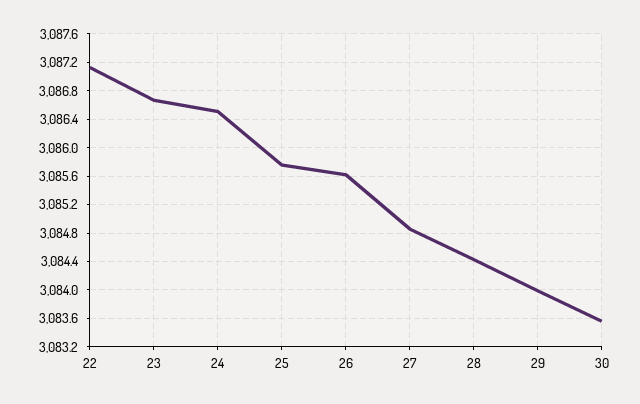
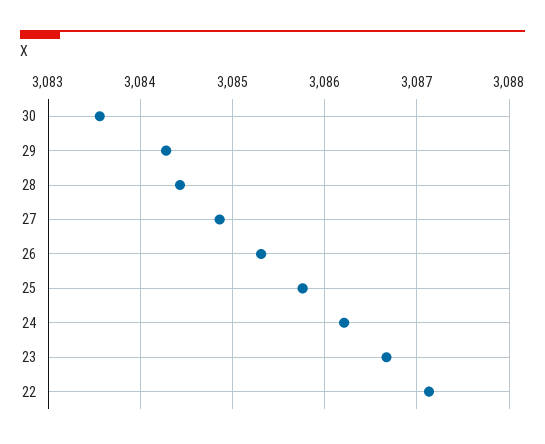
  {
    "22": 3087.1,
    "23": 3086.7,
-   "24": 3086.5,
+   "24": 3086.2,
    "25": 3085.8,
-   "26": 3085.6,
+   "26": 3085.3,
    "27": 3084.9,
    "28": 3084.4,
-   "29": 3084,
+   "29": 3084.3,
    "30": 3083.6
  }

